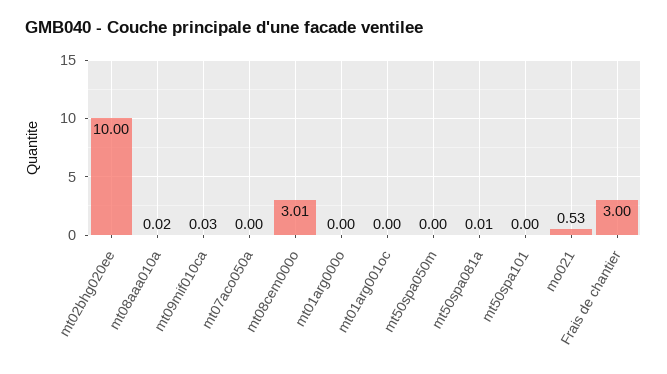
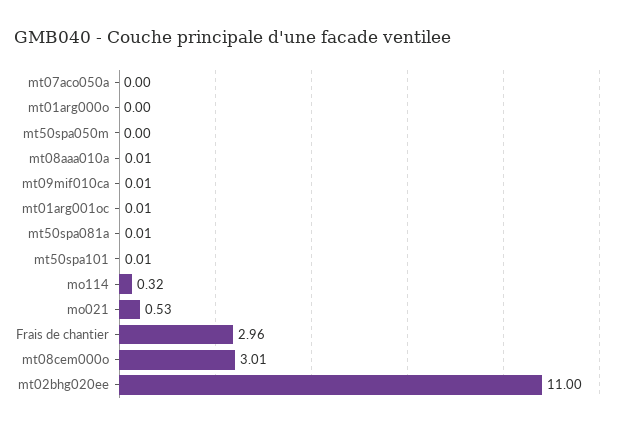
  {
-   "mt02bhg020ee": 10,
+   "mt02bhg020ee": 11,
-   "mt08aaa010a": 0.02,
+   "mt08aaa010a": 0.01,
-   "mt09mif010ca": 0.03,
+   "mt09mif010ca": 0.01,
    "mt07aco050a": 0,
    "mt08cem000o": 3.01,
    "mt01arg000o": 0,
-   "mt01arg001oc": 0,
+   "mt01arg001oc": 0.01,
    "mt50spa050m": 0,
    "mt50spa081a": 0.01,
-   "mt50spa101": 0,
+   "mt50spa101": 0.01,
    "mo021": 0.53,
-   "Frais de chantier": 3
+   "Frais de chantier": 2.96,
+   "mo114": 0.32
  }

